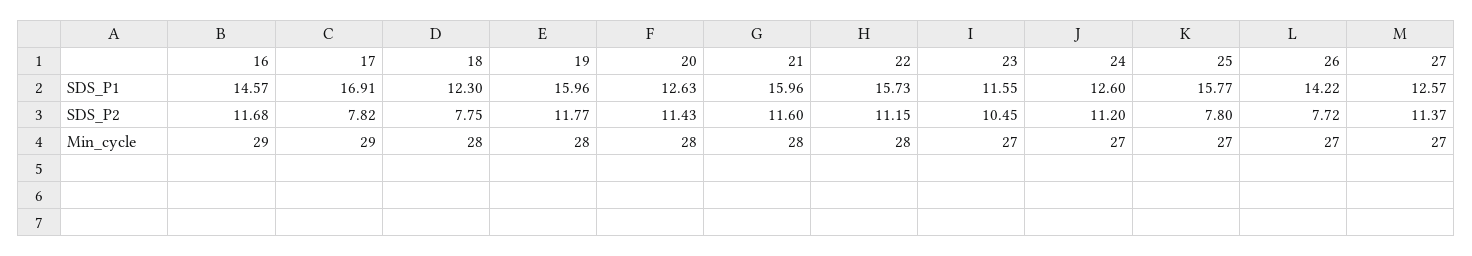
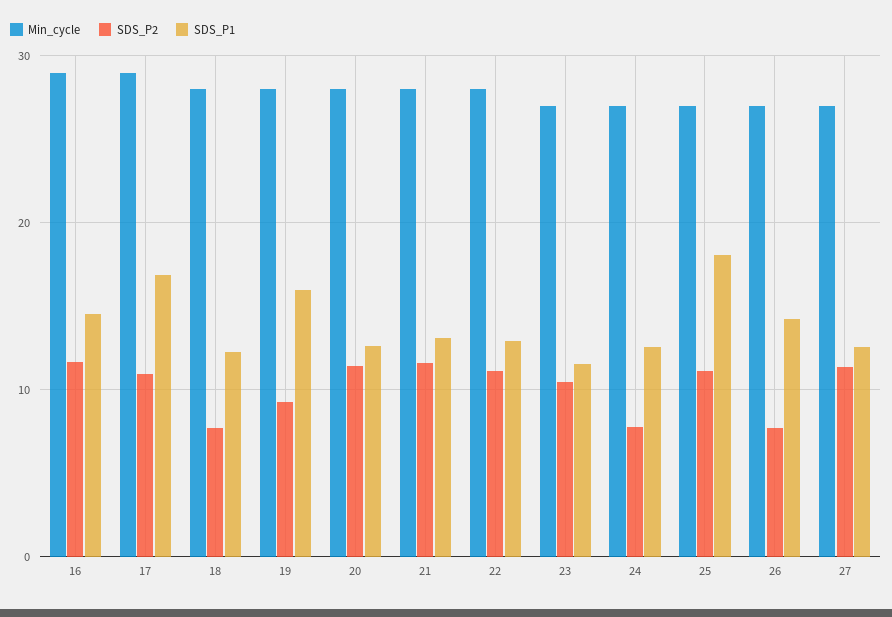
  {
    "SDS_P1": {
      "16": 14.57,
      "17": 16.91,
      "18": 12.3,
      "19": 15.96,
      "20": 12.63,
-     "21": 15.96,
+     "21": 13,
-     "22": 15.73,
+     "22": 13,
      "23": 11.55,
      "24": 12.6,
-     "25": 15.77,
+     "25": 18,
      "26": 14.22,
      "27": 12.57
    },
    "SDS_P2": {
      "16": 11.68,
-     "17": 7.82,
+     "17": 11,
      "18": 7.75,
-     "19": 11.77,
+     "19": 9,
      "20": 11.43,
      "21": 11.6,
      "22": 11.15,
      "23": 10.45,
-     "24": 11.2,
+     "24": 8,
-     "25": 7.8,
+     "25": 11,
      "26": 7.72,
      "27": 11.37
    },
    "Min_cycle": {
      "16": 29,
      "17": 29,
      "18": 28,
      "19": 28,
      "20": 28,
      "21": 28,
      "22": 28,
      "23": 27,
      "24": 27,
      "25": 27,
      "26": 27,
      "27": 27
    }
  }

